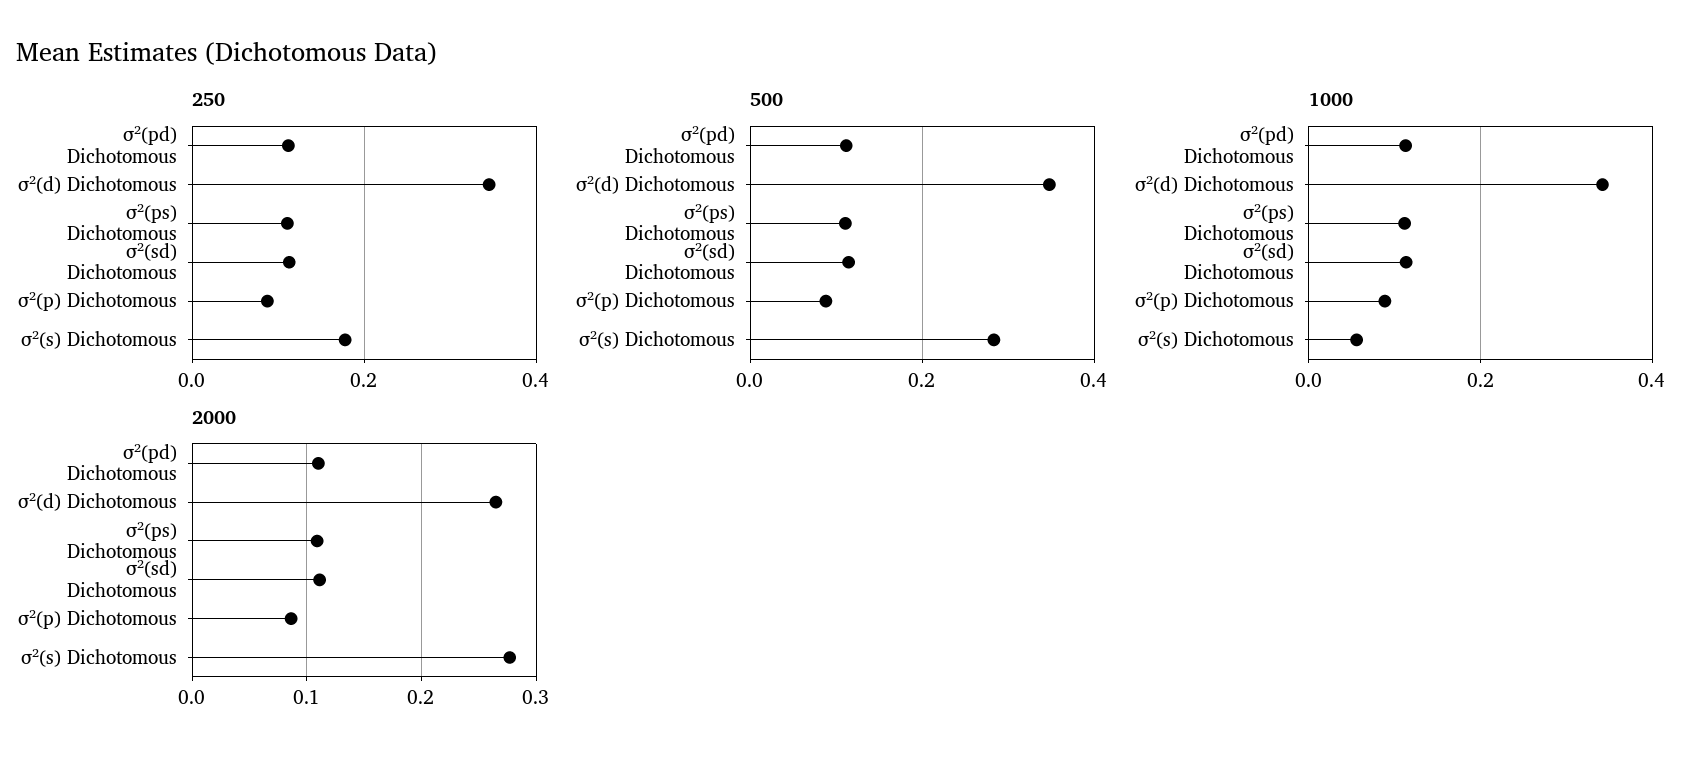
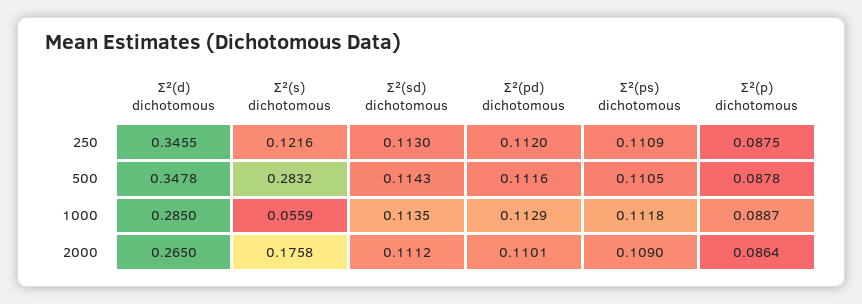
  {
    "250": {
      "σ²(pd) Dichotomous": 0.112,
      "σ²(d) Dichotomous": 0.3455,
      "σ²(ps) Dichotomous": 0.1109,
      "σ²(sd) Dichotomous": 0.113,
      "σ²(p) Dichotomous": 0.0875,
-     "σ²(s) Dichotomous": 0.18
+     "σ²(s) Dichotomous": 0.1216
    },
    "500": {
      "σ²(pd) Dichotomous": 0.1116,
      "σ²(d) Dichotomous": 0.3478,
      "σ²(ps) Dichotomous": 0.1105,
      "σ²(sd) Dichotomous": 0.1143,
      "σ²(p) Dichotomous": 0.0878,
      "σ²(s) Dichotomous": 0.2832
    },
    "1000": {
      "σ²(pd) Dichotomous": 0.1129,
-     "σ²(d) Dichotomous": 0.34,
+     "σ²(d) Dichotomous": 0.285,
      "σ²(ps) Dichotomous": 0.1118,
      "σ²(sd) Dichotomous": 0.1135,
      "σ²(p) Dichotomous": 0.0887,
      "σ²(s) Dichotomous": 0.0559
    },
    "2000": {
      "σ²(pd) Dichotomous": 0.1101,
      "σ²(d) Dichotomous": 0.265,
      "σ²(ps) Dichotomous": 0.109,
      "σ²(sd) Dichotomous": 0.1112,
      "σ²(p) Dichotomous": 0.0864,
-     "σ²(s) Dichotomous": 0.28
+     "σ²(s) Dichotomous": 0.1758
    }
  }

